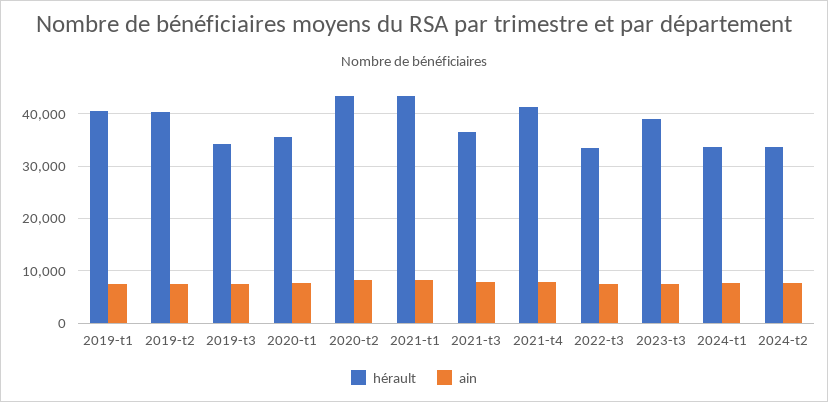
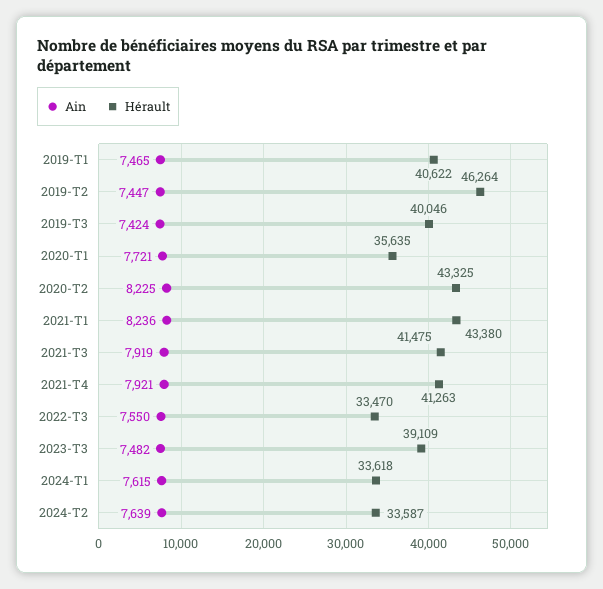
  {
    "hérault": {
      "2019-t1": 40622,
-     "2019-t2": 40000,
+     "2019-t2": 46264,
-     "2019-t3": 34000,
+     "2019-t3": 40046,
      "2020-t1": 35635,
      "2020-t2": 43325,
      "2021-t1": 43380,
-     "2021-t3": 36000,
+     "2021-t3": 41475,
      "2021-t4": 41263,
      "2022-t3": 33470,
      "2023-t3": 39109,
      "2024-t1": 33618,
      "2024-t2": 33587
    },
    "ain": {
      "2019-t1": 7465,
      "2019-t2": 7447,
      "2019-t3": 7424,
      "2020-t1": 7721,
      "2020-t2": 8225,
      "2021-t1": 8236,
      "2021-t3": 7919,
      "2021-t4": 7921,
      "2022-t3": 7550,
      "2023-t3": 7482,
      "2024-t1": 7615,
      "2024-t2": 7639
    }
  }

